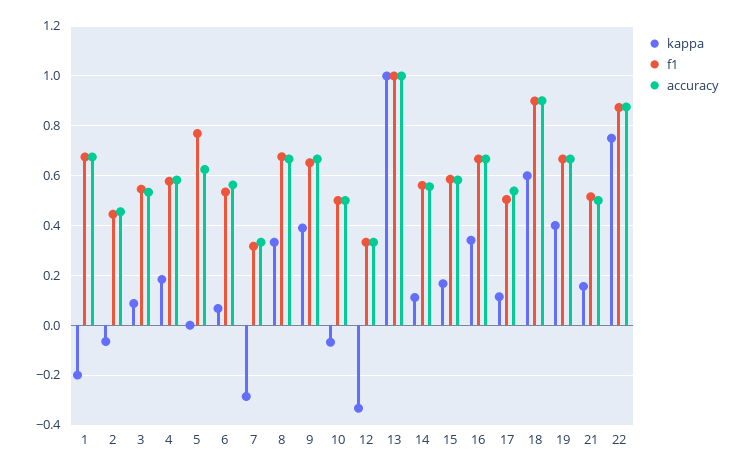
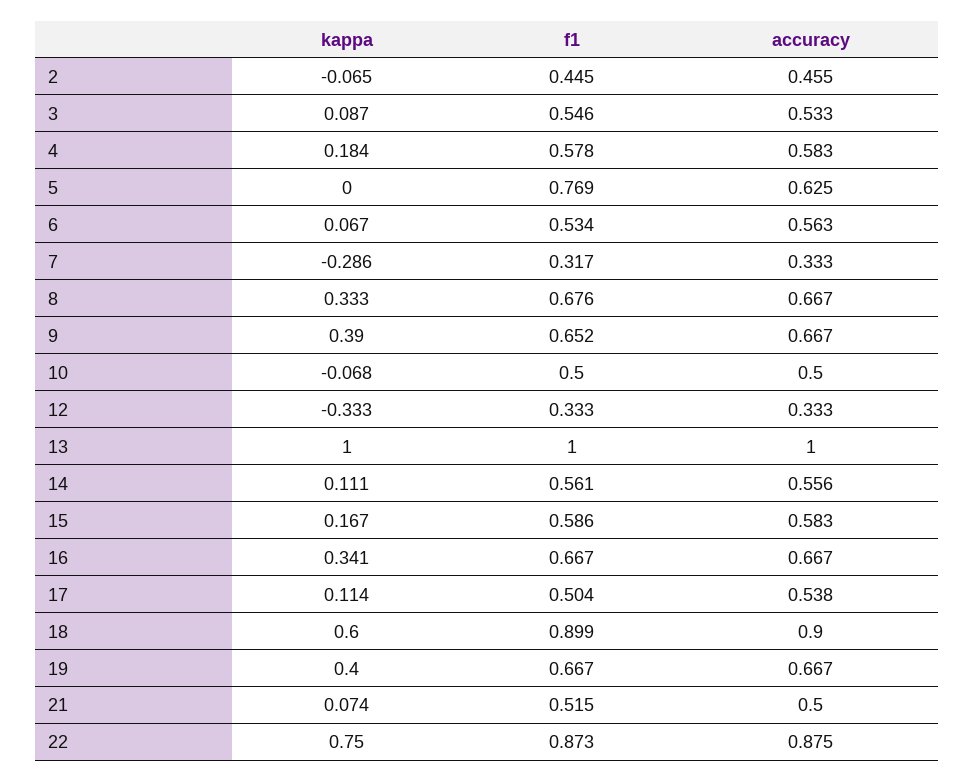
  {
    "kappa": {
-     "1": -0.2,
      "2": -0.065,
      "3": 0.087,
      "4": 0.184,
      "5": 0,
      "6": 0.067,
      "7": -0.286,
      "8": 0.333,
      "9": 0.39,
      "10": -0.068,
      "12": -0.333,
      "13": 1,
      "14": 0.111,
      "15": 0.167,
      "16": 0.341,
      "17": 0.114,
      "18": 0.6,
      "19": 0.4,
-     "21": 0.15,
+     "21": 0.074,
      "22": 0.75
    },
    "f1": {
-     "1": 0.675,
      "2": 0.445,
      "3": 0.546,
      "4": 0.578,
      "5": 0.769,
      "6": 0.534,
      "7": 0.317,
      "8": 0.676,
      "9": 0.652,
      "10": 0.5,
      "12": 0.333,
      "13": 1,
      "14": 0.561,
      "15": 0.586,
      "16": 0.667,
      "17": 0.504,
      "18": 0.899,
      "19": 0.667,
      "21": 0.515,
      "22": 0.873
    },
    "accuracy": {
-     "1": 0.675,
      "2": 0.455,
      "3": 0.533,
      "4": 0.583,
      "5": 0.625,
      "6": 0.563,
      "7": 0.333,
      "8": 0.667,
      "9": 0.667,
      "10": 0.5,
      "12": 0.333,
      "13": 1,
      "14": 0.556,
      "15": 0.583,
      "16": 0.667,
      "17": 0.538,
      "18": 0.9,
      "19": 0.667,
      "21": 0.5,
      "22": 0.875
    }
  }

